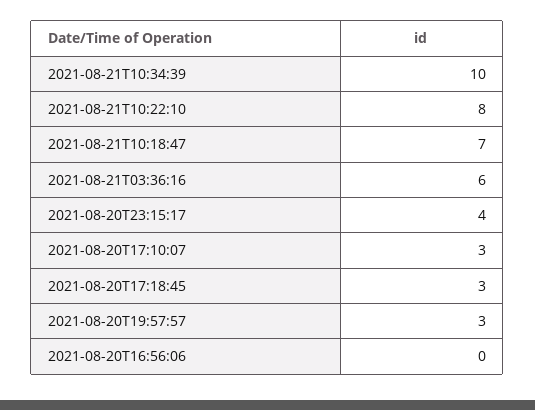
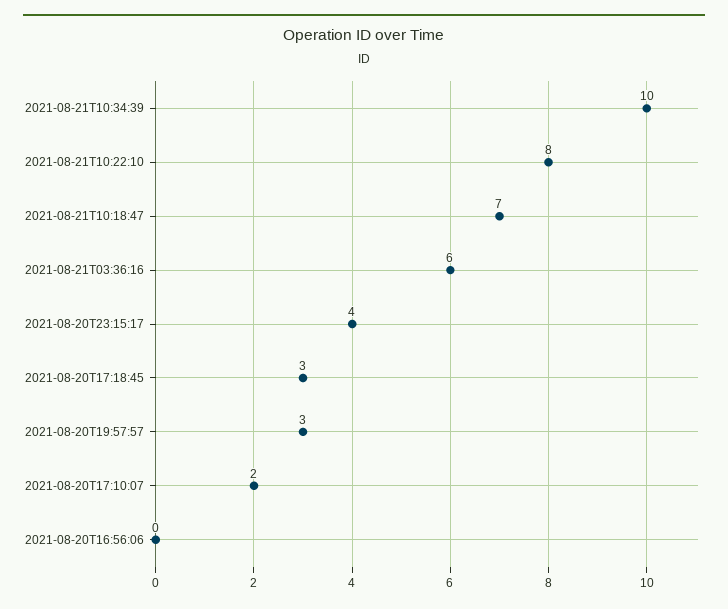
  {
    "2021-08-21T10:34:39": 10,
    "2021-08-21T10:22:10": 8,
    "2021-08-21T10:18:47": 7,
    "2021-08-21T03:36:16": 6,
    "2021-08-20T23:15:17": 4,
-   "2021-08-20T17:10:07": 3,
+   "2021-08-20T17:10:07": 2,
    "2021-08-20T17:18:45": 3,
    "2021-08-20T19:57:57": 3,
    "2021-08-20T16:56:06": 0
  }

